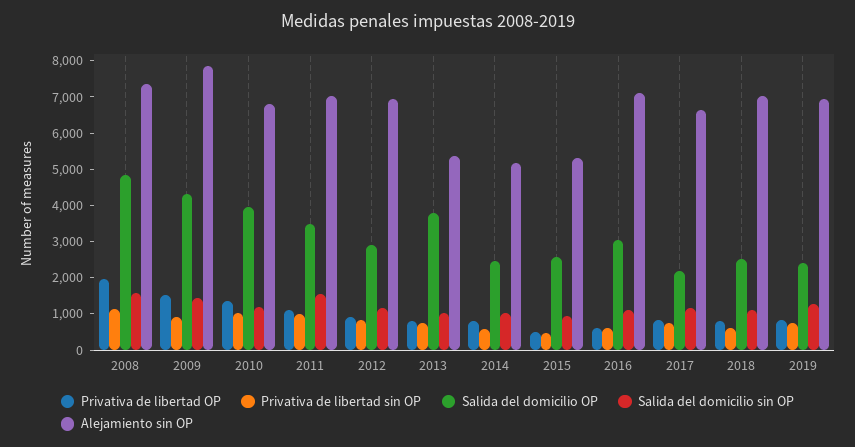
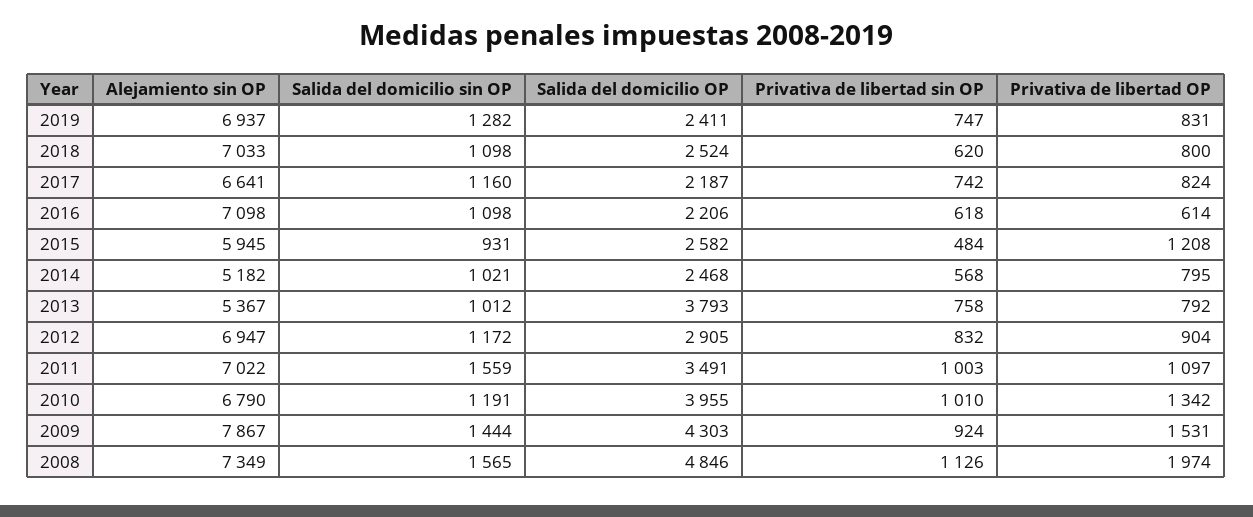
  {
    "Privativa de libertad OP": {
      "2008": 1974,
      "2009": 1531,
      "2010": 1342,
      "2011": 1097,
      "2012": 904,
      "2013": 792,
      "2014": 795,
-     "2015": 500,
+     "2015": 1208,
      "2016": 614,
      "2017": 824,
      "2018": 800,
      "2019": 831
    },
    "Privativa de libertad sin OP": {
      "2008": 1126,
      "2009": 924,
      "2010": 1010,
      "2011": 1003,
      "2012": 832,
      "2013": 758,
      "2014": 568,
      "2015": 484,
      "2016": 618,
      "2017": 742,
      "2018": 620,
      "2019": 747
    },
    "Salida del domicilio OP": {
      "2008": 4846,
      "2009": 4303,
      "2010": 3955,
      "2011": 3491,
      "2012": 2905,
      "2013": 3793,
      "2014": 2468,
      "2015": 2582,
-     "2016": 3000,
+     "2016": 2206,
      "2017": 2187,
      "2018": 2524,
      "2019": 2411
    },
    "Salida del domicilio sin OP": {
      "2008": 1565,
      "2009": 1444,
      "2010": 1191,
      "2011": 1559,
      "2012": 1172,
      "2013": 1012,
      "2014": 1021,
      "2015": 931,
      "2016": 1098,
      "2017": 1160,
      "2018": 1098,
      "2019": 1282
    },
    "Alejamiento sin OP": {
      "2008": 7349,
      "2009": 7867,
      "2010": 6790,
      "2011": 7022,
      "2012": 6947,
      "2013": 5367,
      "2014": 5182,
-     "2015": 5250,
+     "2015": 5945,
      "2016": 7098,
      "2017": 6641,
      "2018": 7033,
      "2019": 6937
    }
  }

